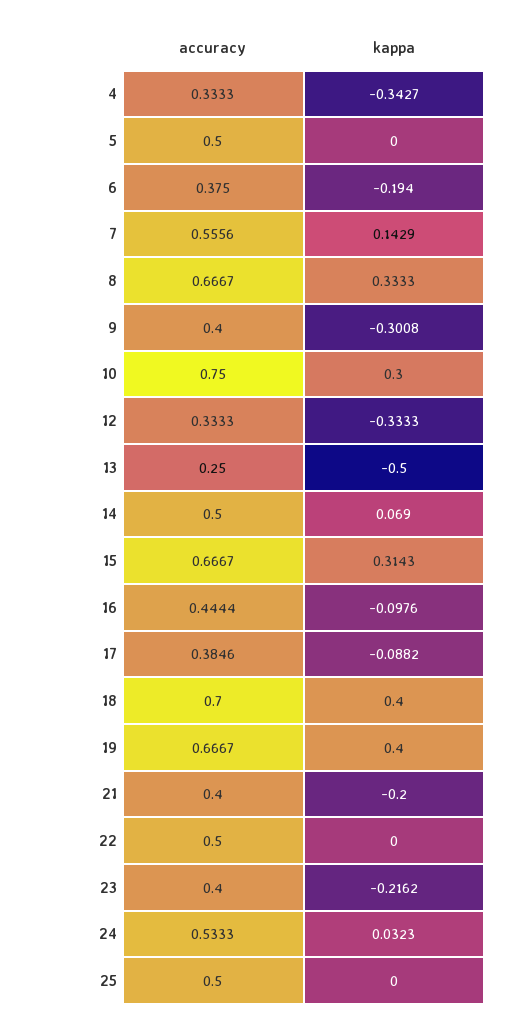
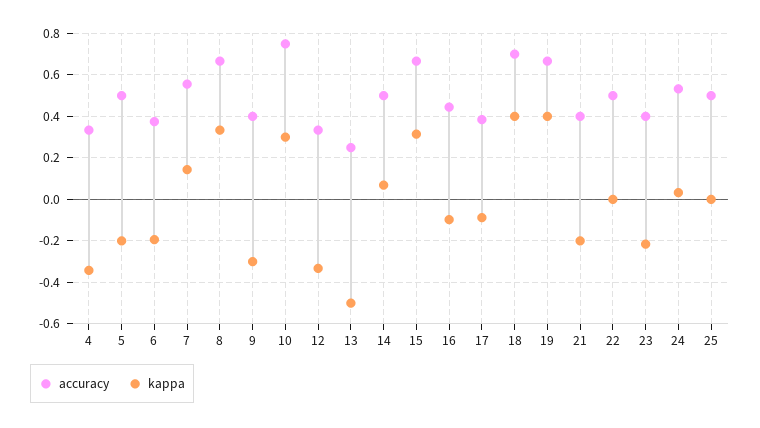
  {
    "accuracy": {
      "4": 0.3333,
      "5": 0.5,
      "6": 0.375,
      "7": 0.5556,
      "8": 0.6667,
      "9": 0.4,
      "10": 0.75,
      "12": 0.3333,
      "13": 0.25,
      "14": 0.5,
      "15": 0.6667,
      "16": 0.4444,
      "17": 0.3846,
      "18": 0.7,
      "19": 0.6667,
      "21": 0.4,
      "22": 0.5,
      "23": 0.4,
      "24": 0.5333,
      "25": 0.5
    },
    "kappa": {
      "4": -0.3427,
-     "5": 0,
+     "5": -0.2,
      "6": -0.194,
      "7": 0.1429,
      "8": 0.3333,
      "9": -0.3008,
      "10": 0.3,
      "12": -0.3333,
      "13": -0.5,
      "14": 0.069,
      "15": 0.3143,
      "16": -0.0976,
      "17": -0.0882,
      "18": 0.4,
      "19": 0.4,
      "21": -0.2,
      "22": 0,
      "23": -0.2162,
      "24": 0.0323,
      "25": 0
    }
  }

